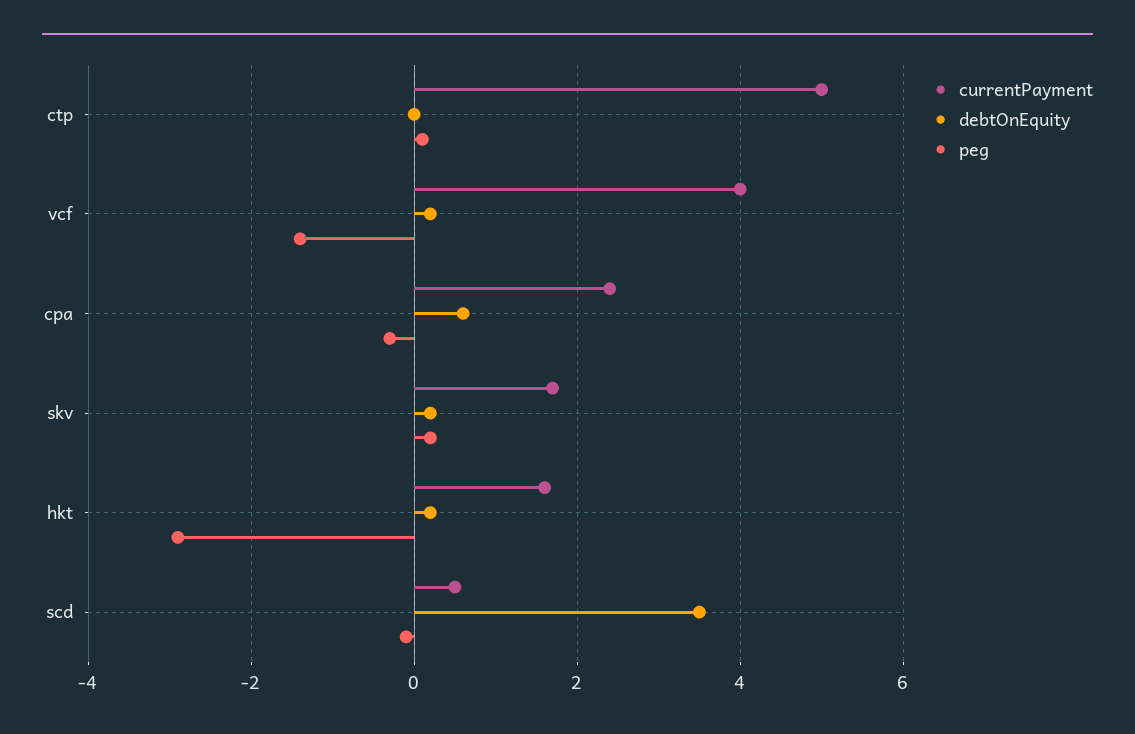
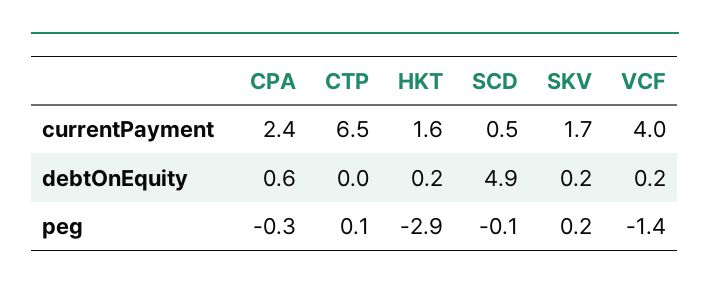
  {
    "currentPayment": {
-     "ctp": 5,
+     "ctp": 6.5,
      "vcf": 4,
      "cpa": 2.4,
      "skv": 1.7,
      "hkt": 1.6,
      "scd": 0.5
    },
    "debtOnEquity": {
      "ctp": 0,
      "vcf": 0.2,
      "cpa": 0.6,
      "skv": 0.2,
      "hkt": 0.2,
-     "scd": 3.5
+     "scd": 4.9
    },
    "peg": {
      "ctp": 0.1,
      "vcf": -1.4,
      "cpa": -0.3,
      "skv": 0.2,
      "hkt": -2.9,
      "scd": -0.1
    }
  }

